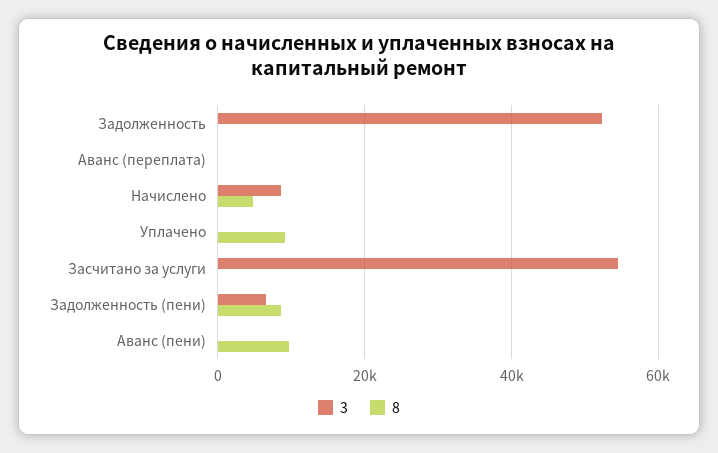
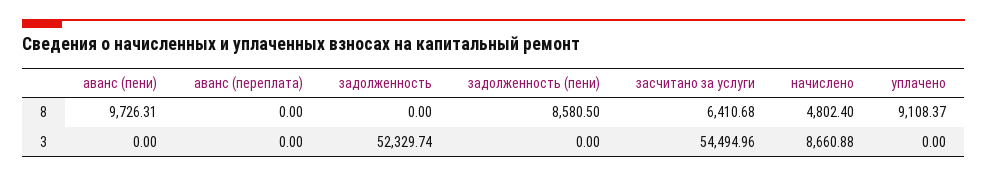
  {
    "3": {
      "Задолженность": 52329.74,
      "Аванс (переплата)": 0,
      "Начислено": 8660.88,
      "Уплачено": 0,
      "Засчитано за услуги": 54494.96,
-     "Задолженность (пени)": 6000,
+     "Задолженность (пени)": 0,
      "Аванс (пени)": 0
    },
    "8": {
      "Задолженность": 0,
      "Аванс (переплата)": 0,
      "Начислено": 4802.4,
      "Уплачено": 9108.37,
-     "Засчитано за услуги": 0,
+     "Засчитано за услуги": 6410.68,
      "Задолженность (пени)": 8580.5,
      "Аванс (пени)": 9726.31
    }
  }

